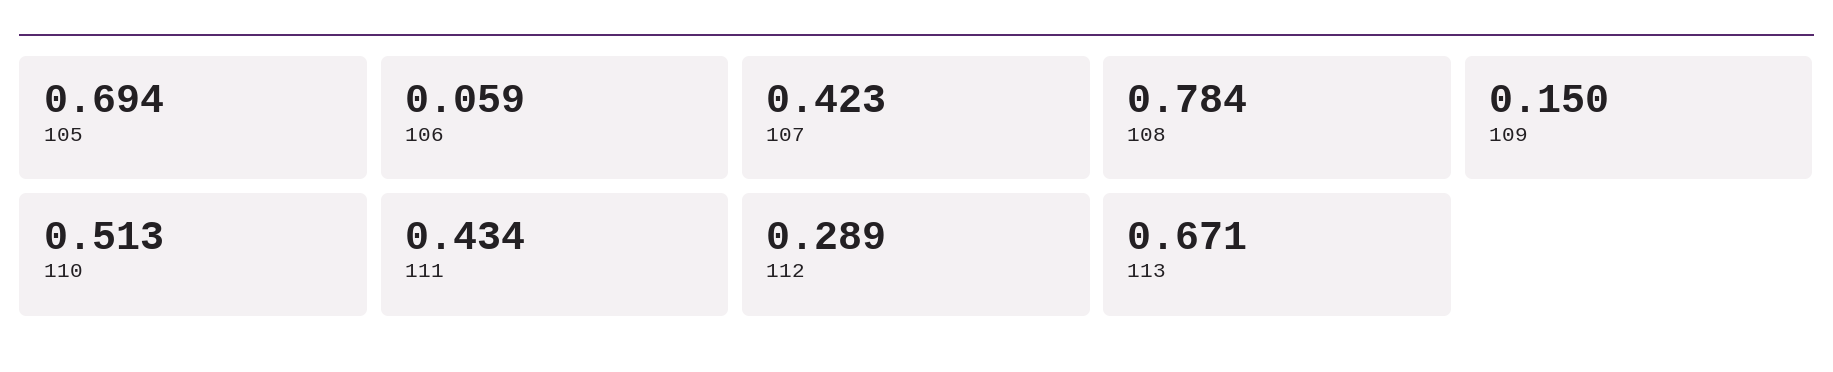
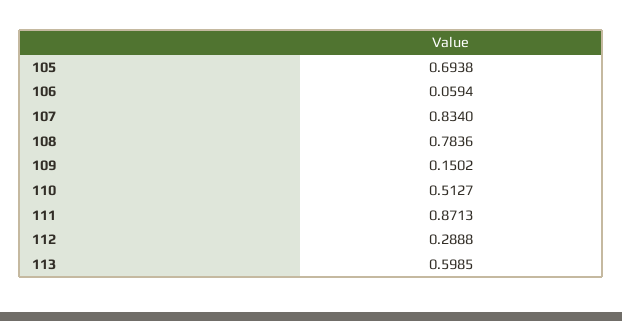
  {
    "105": 0.6938,
    "106": 0.0594,
-   "107": 0.423,
+   "107": 0.834,
    "108": 0.7836,
    "109": 0.1502,
    "110": 0.5127,
-   "111": 0.434,
+   "111": 0.8713,
    "112": 0.2888,
-   "113": 0.671
+   "113": 0.5985
  }

